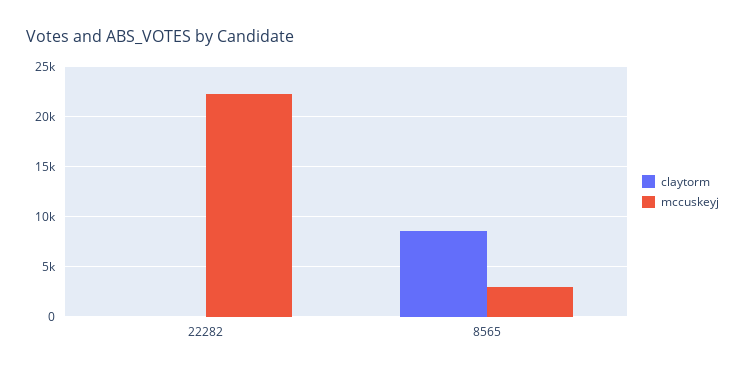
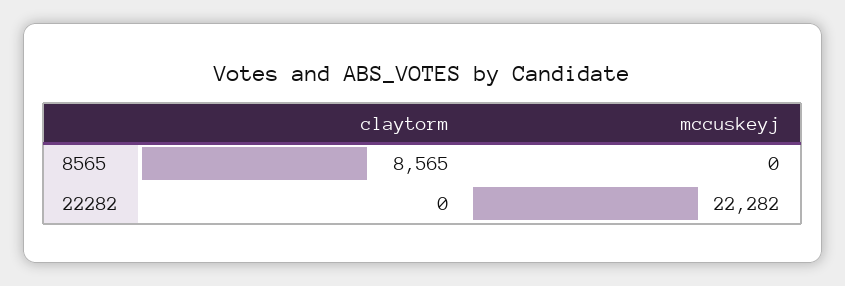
  {
    "claytorm": {
      "22282": 0,
      "8565": 8565
    },
    "mccuskeyj": {
      "22282": 22282,
-     "8565": 3000
+     "8565": 0
    }
  }

